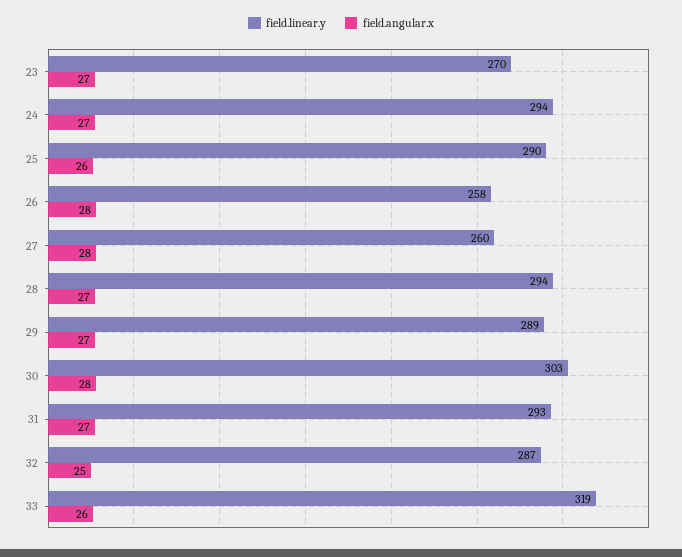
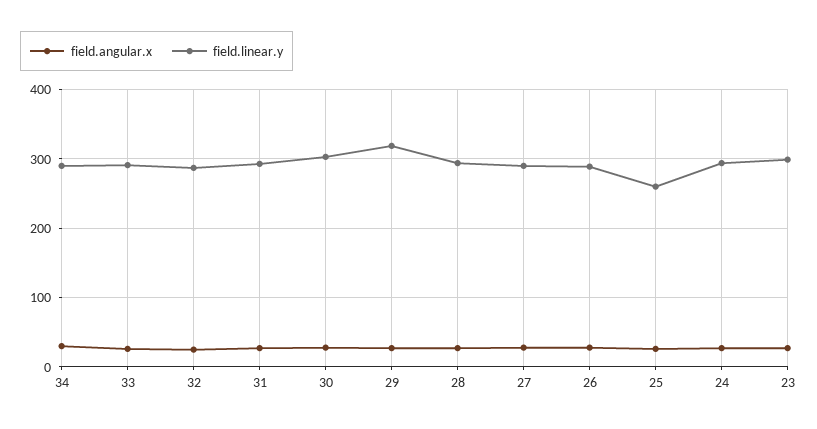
  {
    "field.linear.y": {
-     "23": 270,
+     "23": 300,
      "24": 294,
-     "25": 290,
+     "25": 260,
-     "26": 258,
+     "26": 290,
-     "27": 260,
+     "27": 290,
      "28": 294,
-     "29": 289,
+     "29": 320,
      "30": 303,
      "31": 293,
      "32": 287,
-     "33": 319
+     "33": 290,
+     "34": 290
    },
    "field.angular.x": {
      "23": 27,
      "24": 27,
      "25": 26,
      "26": 28,
      "27": 28,
      "28": 27,
      "29": 27,
      "30": 28,
      "31": 27,
      "32": 25,
-     "33": 26
+     "33": 26,
+     "34": 30
    }
  }

